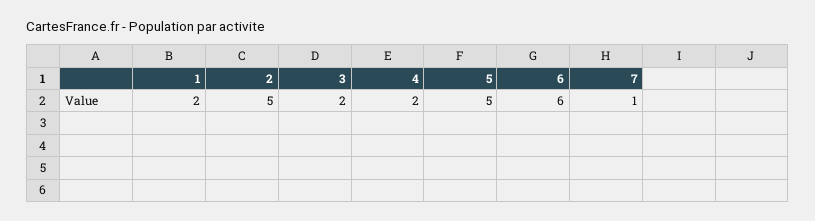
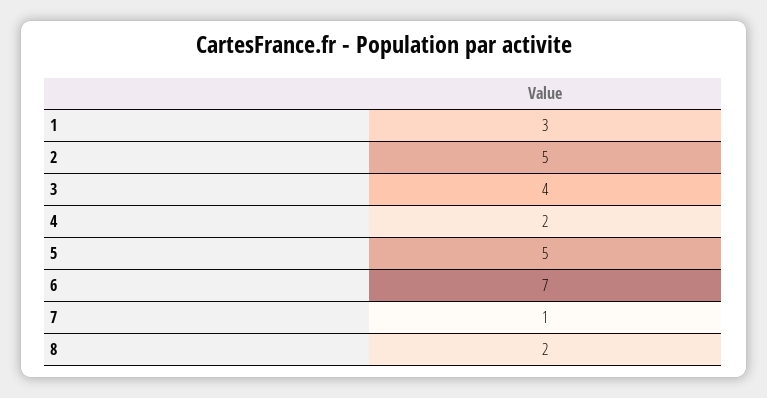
  {
-   "1": 2,
+   "1": 3,
    "2": 5,
-   "3": 2,
+   "3": 4,
    "4": 2,
    "5": 5,
-   "6": 6,
+   "6": 7,
-   "7": 1
+   "7": 1,
+   "8": 2
  }

